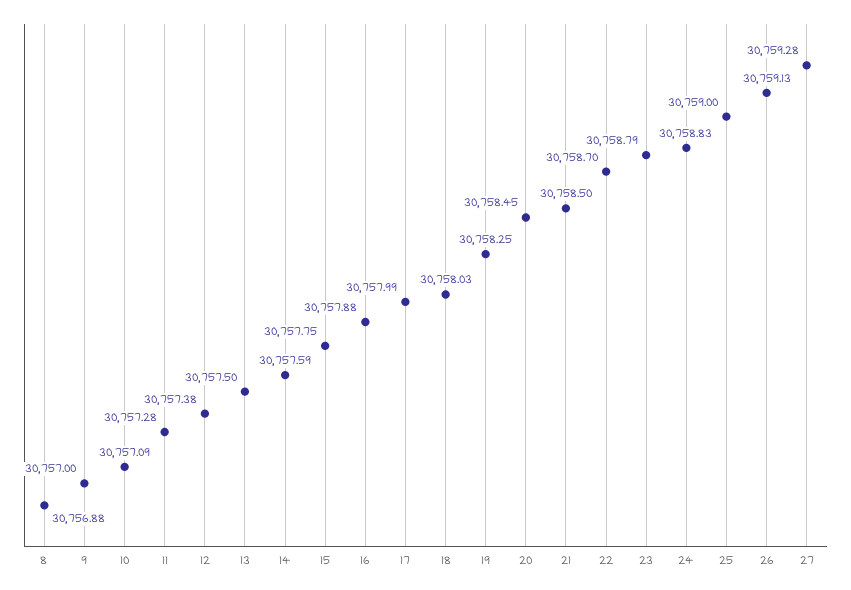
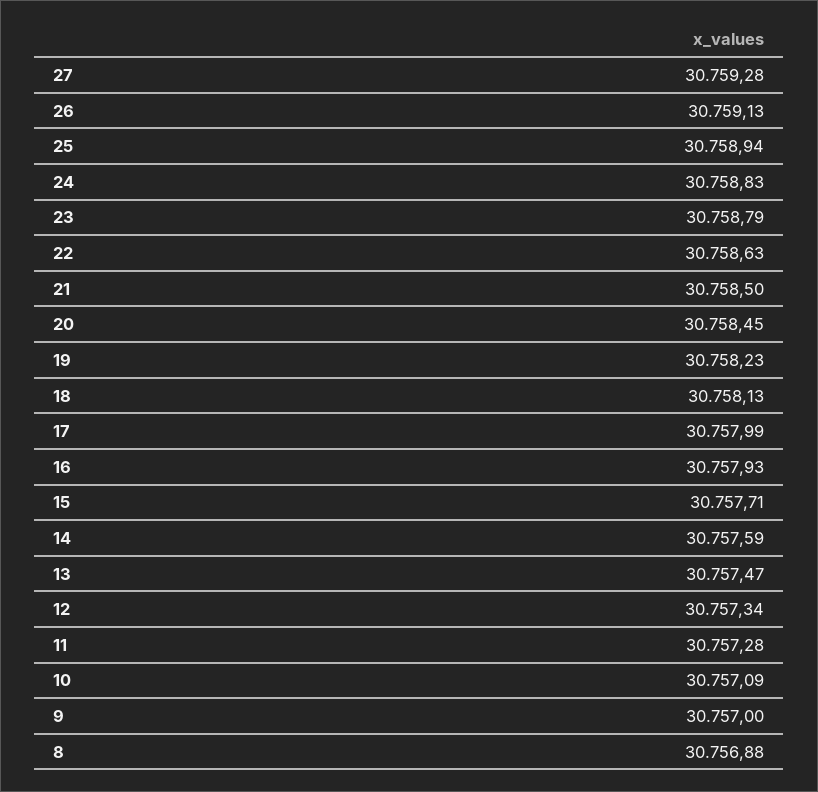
  {
    "8": 30756.88,
    "9": 30757,
    "10": 30757.09,
    "11": 30757.28,
-   "12": 30757.38,
+   "12": 30757.34,
-   "13": 30757.5,
+   "13": 30757.47,
    "14": 30757.59,
-   "15": 30757.75,
+   "15": 30757.71,
-   "16": 30757.88,
+   "16": 30757.93,
    "17": 30757.99,
-   "18": 30758.03,
+   "18": 30758.13,
-   "19": 30758.25,
+   "19": 30758.23,
    "20": 30758.45,
    "21": 30758.5,
-   "22": 30758.7,
+   "22": 30758.63,
    "23": 30758.79,
    "24": 30758.83,
-   "25": 30759,
+   "25": 30758.94,
    "26": 30759.13,
    "27": 30759.28
  }

